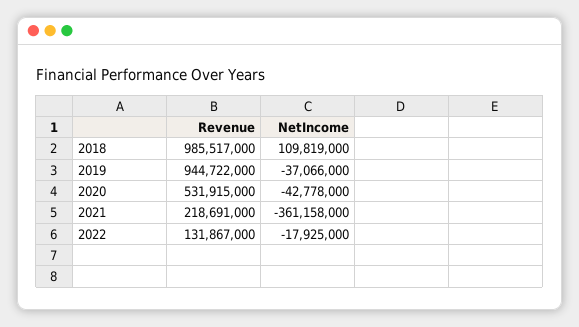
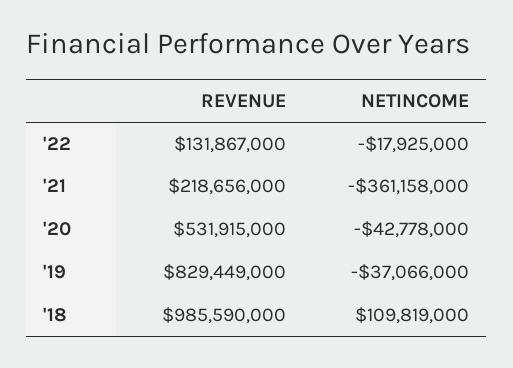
  {
    "Revenue": {
-     "2018": 985517000,
+     "2018": 985590000,
-     "2019": 944722000,
+     "2019": 829449000,
      "2020": 531915000,
-     "2021": 218691000,
+     "2021": 218656000,
      "2022": 131867000
    },
    "NetIncome": {
      "2018": 109819000,
      "2019": -37066000,
      "2020": -42778000,
      "2021": -361158000,
      "2022": -17925000
    }
  }

